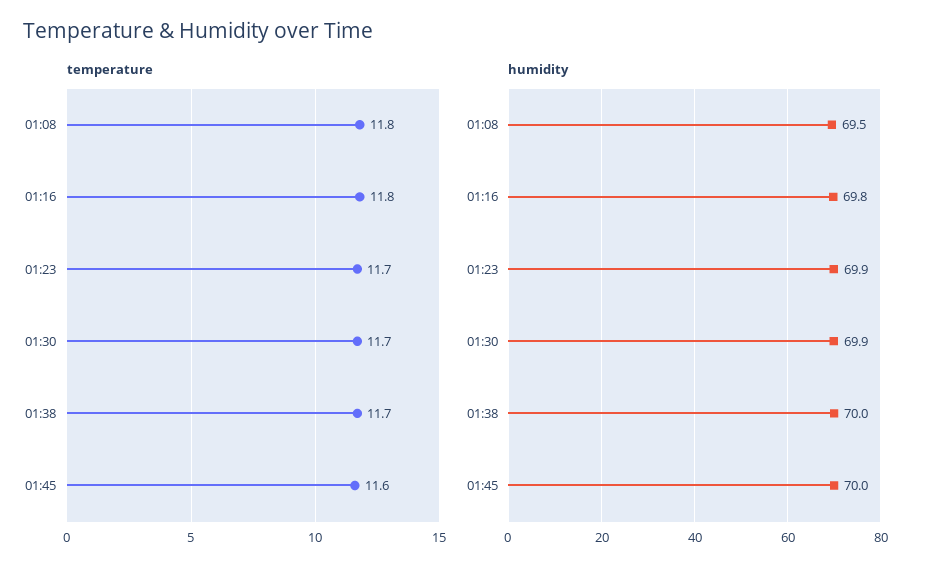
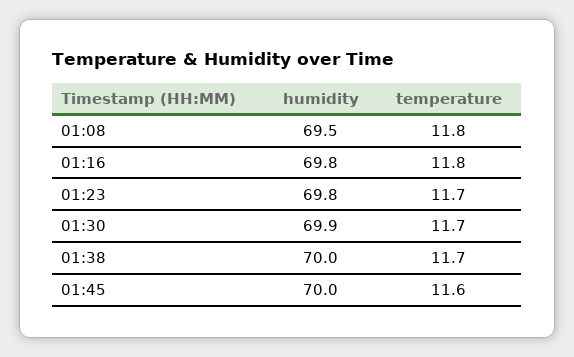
  {
    "temperature": {
      "01:08": 11.8,
      "01:16": 11.8,
      "01:23": 11.7,
      "01:30": 11.7,
      "01:38": 11.7,
      "01:45": 11.6
    },
    "humidity": {
      "01:08": 69.5,
      "01:16": 69.8,
-     "01:23": 69.9,
+     "01:23": 69.8,
      "01:30": 69.9,
      "01:38": 70,
      "01:45": 70
    }
  }

